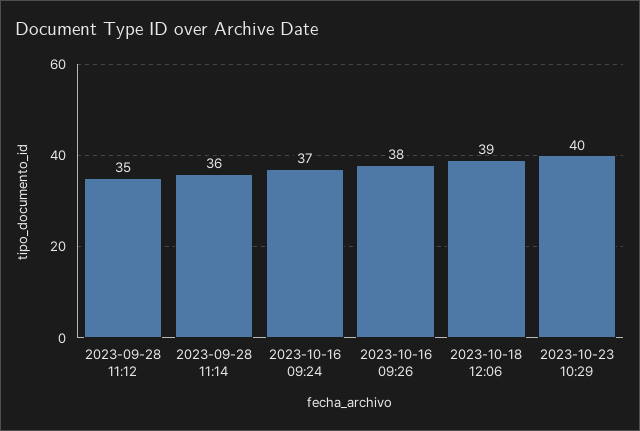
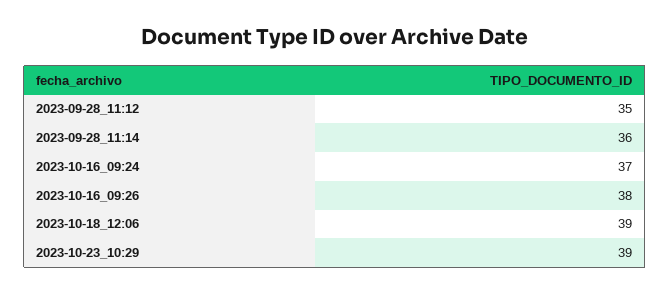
  {
    "2023-09-28 11:12": 35,
    "2023-09-28 11:14": 36,
    "2023-10-16 09:24": 37,
    "2023-10-16 09:26": 38,
    "2023-10-18 12:06": 39,
-   "2023-10-23 10:29": 40
+   "2023-10-23 10:29": 39
  }

